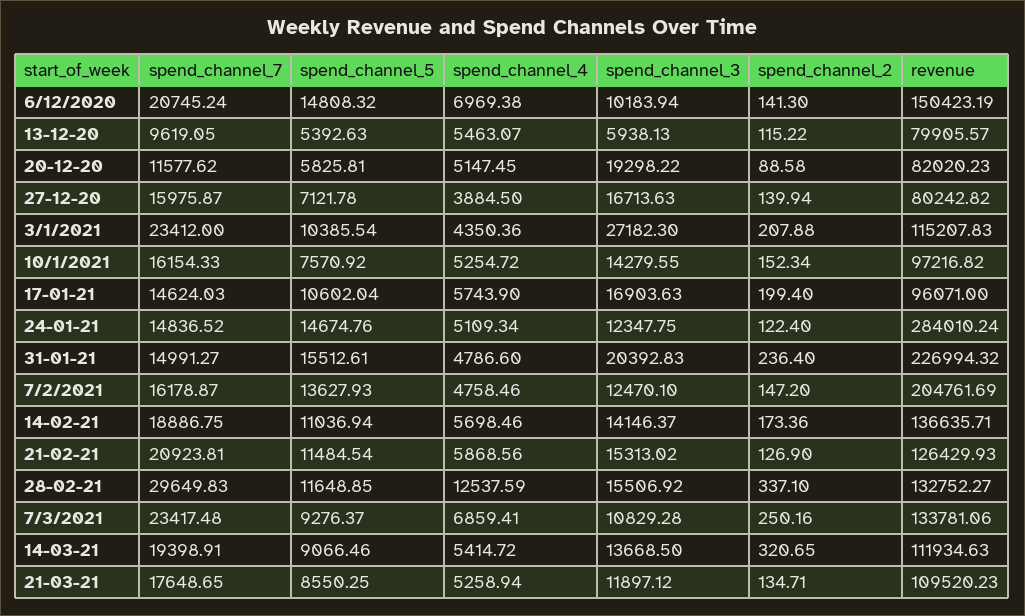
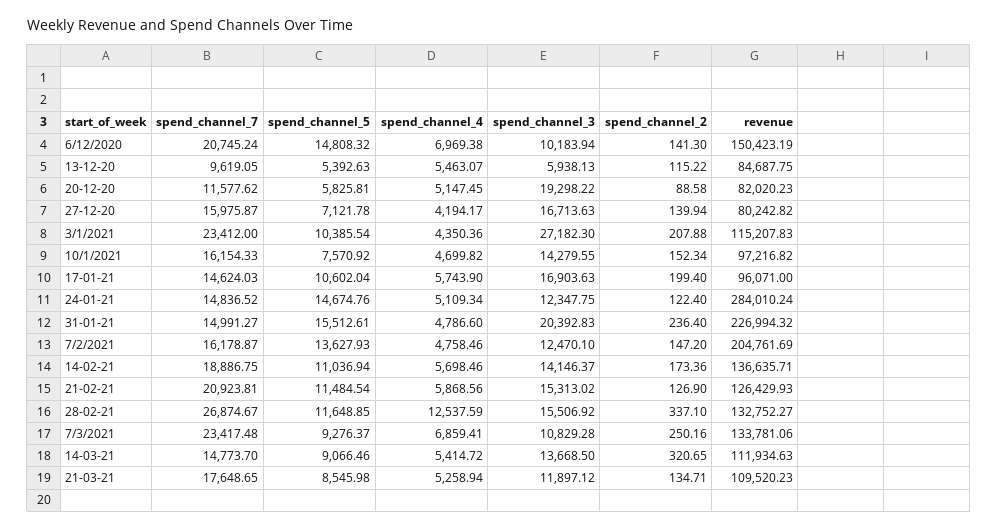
  {
    "spend_channel_7": {
      "6/12/2020": 20745.24,
      "13-12-20": 9619.05,
      "20-12-20": 11577.62,
      "27-12-20": 15975.87,
      "3/1/2021": 23412,
      "10/1/2021": 16154.33,
      "17-01-21": 14624.03,
      "24-01-21": 14836.52,
      "31-01-21": 14991.27,
      "7/2/2021": 16178.87,
      "14-02-21": 18886.75,
      "21-02-21": 20923.81,
-     "28-02-21": 29649.83,
+     "28-02-21": 26874.67,
      "7/3/2021": 23417.48,
-     "14-03-21": 19398.91,
+     "14-03-21": 14773.7,
      "21-03-21": 17648.65
    },
    "spend_channel_5": {
      "6/12/2020": 14808.32,
      "13-12-20": 5392.63,
      "20-12-20": 5825.81,
      "27-12-20": 7121.78,
      "3/1/2021": 10385.54,
      "10/1/2021": 7570.92,
      "17-01-21": 10602.04,
      "24-01-21": 14674.76,
      "31-01-21": 15512.61,
      "7/2/2021": 13627.93,
      "14-02-21": 11036.94,
      "21-02-21": 11484.54,
      "28-02-21": 11648.85,
      "7/3/2021": 9276.37,
      "14-03-21": 9066.46,
-     "21-03-21": 8550.25
+     "21-03-21": 8545.98
    },
    "spend_channel_4": {
      "6/12/2020": 6969.38,
      "13-12-20": 5463.07,
      "20-12-20": 5147.45,
-     "27-12-20": 3884.5,
+     "27-12-20": 4194.17,
      "3/1/2021": 4350.36,
-     "10/1/2021": 5254.72,
+     "10/1/2021": 4699.82,
      "17-01-21": 5743.9,
      "24-01-21": 5109.34,
      "31-01-21": 4786.6,
      "7/2/2021": 4758.46,
      "14-02-21": 5698.46,
      "21-02-21": 5868.56,
      "28-02-21": 12537.59,
      "7/3/2021": 6859.41,
      "14-03-21": 5414.72,
      "21-03-21": 5258.94
    },
    "spend_channel_3": {
      "6/12/2020": 10183.94,
      "13-12-20": 5938.13,
      "20-12-20": 19298.22,
      "27-12-20": 16713.63,
      "3/1/2021": 27182.3,
      "10/1/2021": 14279.55,
      "17-01-21": 16903.63,
      "24-01-21": 12347.75,
      "31-01-21": 20392.83,
      "7/2/2021": 12470.1,
      "14-02-21": 14146.37,
      "21-02-21": 15313.02,
      "28-02-21": 15506.92,
      "7/3/2021": 10829.28,
      "14-03-21": 13668.5,
      "21-03-21": 11897.12
    },
    "spend_channel_2": {
      "6/12/2020": 141.3,
      "13-12-20": 115.22,
      "20-12-20": 88.58,
      "27-12-20": 139.94,
      "3/1/2021": 207.88,
      "10/1/2021": 152.34,
      "17-01-21": 199.4,
      "24-01-21": 122.4,
      "31-01-21": 236.4,
      "7/2/2021": 147.2,
      "14-02-21": 173.36,
      "21-02-21": 126.9,
      "28-02-21": 337.1,
      "7/3/2021": 250.16,
      "14-03-21": 320.65,
      "21-03-21": 134.71
    },
    "revenue": {
      "6/12/2020": 150423.19,
-     "13-12-20": 79905.57,
+     "13-12-20": 84687.75,
      "20-12-20": 82020.23,
      "27-12-20": 80242.82,
      "3/1/2021": 115207.83,
      "10/1/2021": 97216.82,
      "17-01-21": 96071,
      "24-01-21": 284010.24,
      "31-01-21": 226994.32,
      "7/2/2021": 204761.69,
      "14-02-21": 136635.71,
      "21-02-21": 126429.93,
      "28-02-21": 132752.27,
      "7/3/2021": 133781.06,
      "14-03-21": 111934.63,
      "21-03-21": 109520.23
    }
  }

